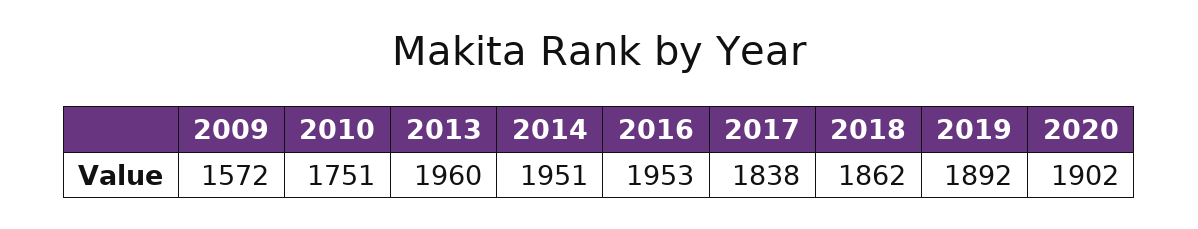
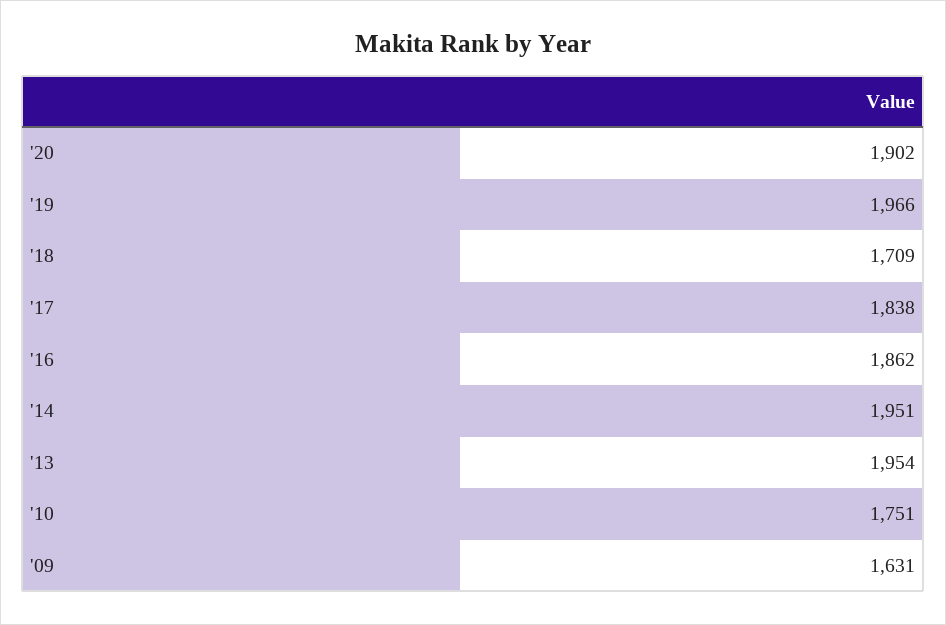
  {
-   "2009": 1572,
+   "2009": 1631,
    "2010": 1751,
-   "2013": 1960,
+   "2013": 1954,
    "2014": 1951,
-   "2016": 1953,
+   "2016": 1862,
    "2017": 1838,
-   "2018": 1862,
+   "2018": 1709,
-   "2019": 1892,
+   "2019": 1966,
    "2020": 1902
  }

